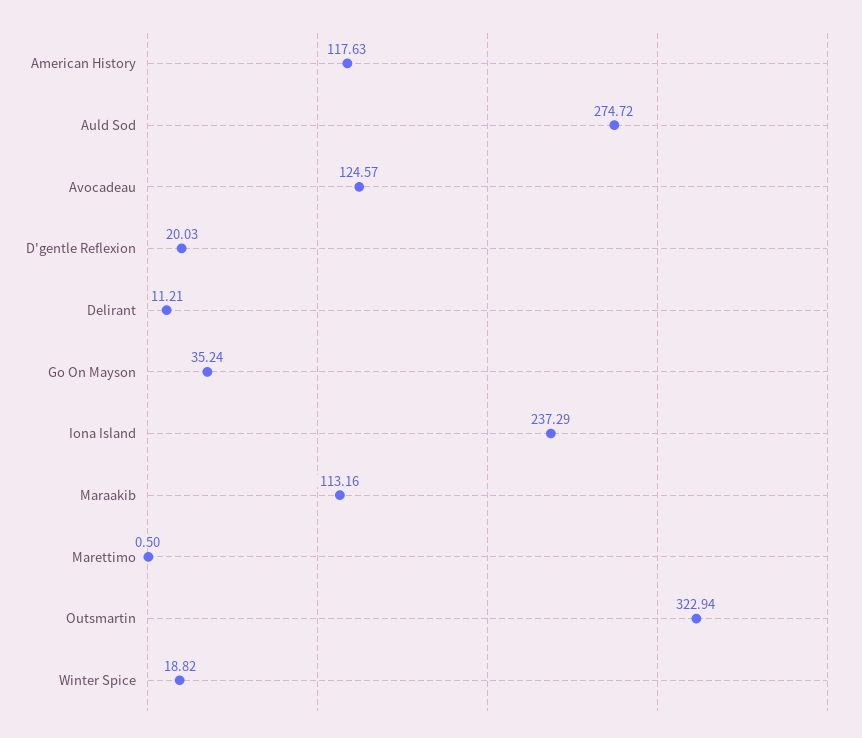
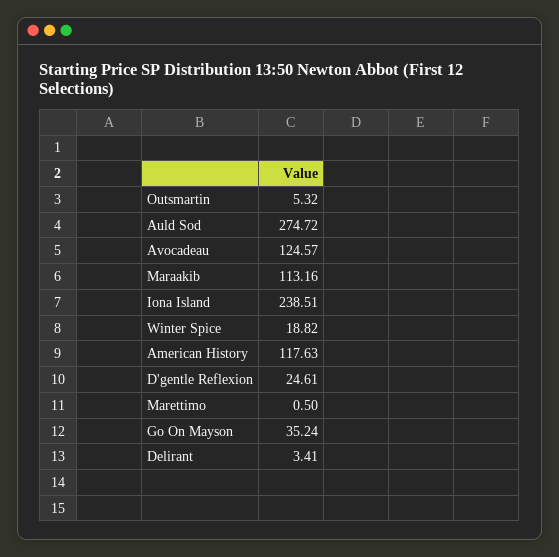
  {
    "American History": 117.63,
    "Auld Sod": 274.72,
    "Avocadeau": 124.57,
-   "D'gentle Reflexion": 20.03,
+   "D'gentle Reflexion": 24.61,
-   "Delirant": 11.21,
+   "Delirant": 3.41,
    "Go On Mayson": 35.24,
-   "Iona Island": 237.29,
+   "Iona Island": 238.51,
    "Maraakib": 113.16,
    "Marettimo": 0.5,
-   "Outsmartin": 322.94,
+   "Outsmartin": 5.32,
    "Winter Spice": 18.82
  }

